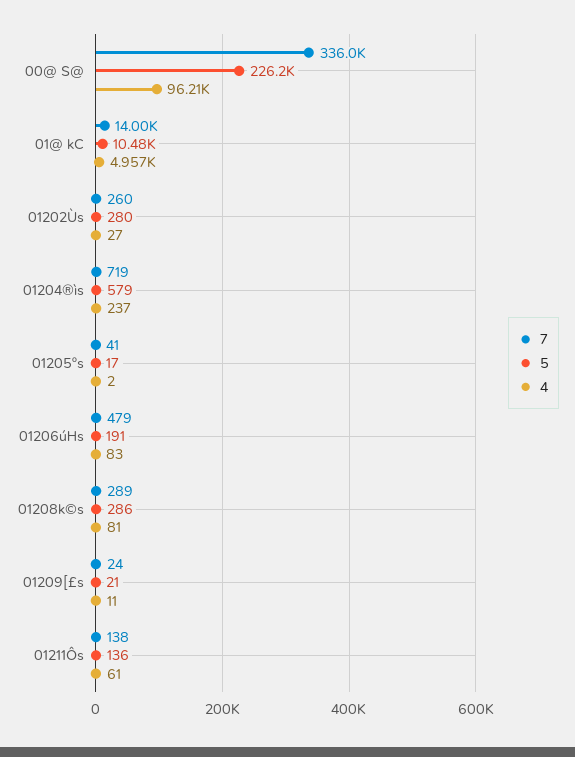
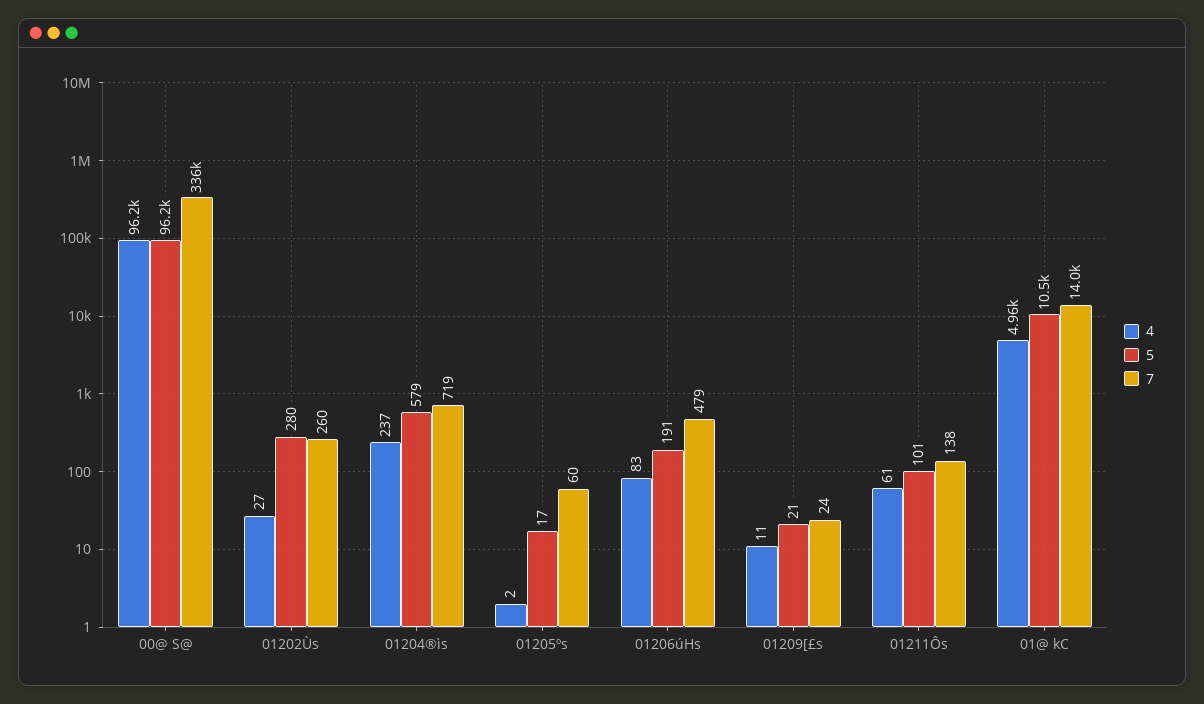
  {
    "7": {
      "00@ S@": 336000,
      "01@ kC": 14000,
      "01202Ùs": 260,
      "01204®ìs": 719,
-     "01205ºs": 41,
+     "01205ºs": 60,
      "01206úHs": 479,
-     "01208k©s": 289,
      "01209[£s": 24,
      "01211Ôs": 138
    },
    "5": {
-     "00@ S@": 226200,
+     "00@ S@": 96200,
      "01@ kC": 10480,
      "01202Ùs": 280,
      "01204®ìs": 579,
      "01205ºs": 17,
      "01206úHs": 191,
-     "01208k©s": 286,
      "01209[£s": 21,
-     "01211Ôs": 136
+     "01211Ôs": 101
    },
    "4": {
      "00@ S@": 96210,
      "01@ kC": 4957,
      "01202Ùs": 27,
      "01204®ìs": 237,
      "01205ºs": 2,
      "01206úHs": 83,
-     "01208k©s": 81,
      "01209[£s": 11,
      "01211Ôs": 61
    }
  }

